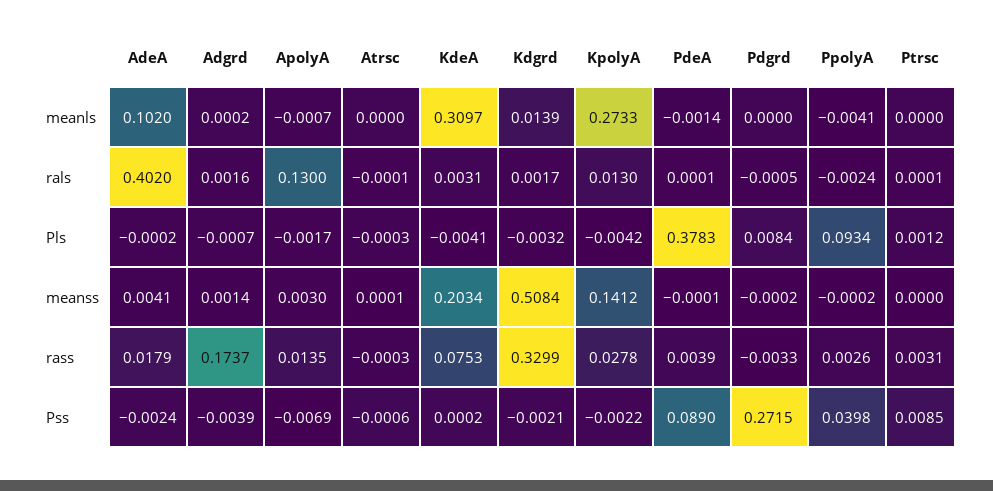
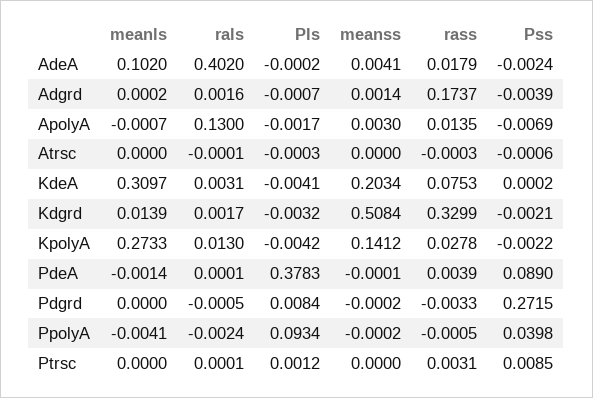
  {
    "AdeA": {
      "meanls": 0.102,
      "rals": 0.402,
      "Pls": -0.0002,
      "meanss": 0.0041,
      "rass": 0.0179,
      "Pss": -0.0024
    },
    "Adgrd": {
      "meanls": 0.0002,
      "rals": 0.0016,
      "Pls": -0.0007,
      "meanss": 0.0014,
      "rass": 0.1737,
      "Pss": -0.0039
    },
    "ApolyA": {
      "meanls": -0.0007,
      "rals": 0.13,
      "Pls": -0.0017,
      "meanss": 0.003,
      "rass": 0.0135,
      "Pss": -0.0069
    },
    "Atrsc": {
      "meanls": 0,
      "rals": -0.0001,
      "Pls": -0.0003,
-     "meanss": 0.0001,
+     "meanss": 0,
      "rass": -0.0003,
      "Pss": -0.0006
    },
    "KdeA": {
      "meanls": 0.3097,
      "rals": 0.0031,
      "Pls": -0.0041,
      "meanss": 0.2034,
      "rass": 0.0753,
      "Pss": 0.0002
    },
    "Kdgrd": {
      "meanls": 0.0139,
      "rals": 0.0017,
      "Pls": -0.0032,
      "meanss": 0.5084,
      "rass": 0.3299,
      "Pss": -0.0021
    },
    "KpolyA": {
      "meanls": 0.2733,
      "rals": 0.013,
      "Pls": -0.0042,
      "meanss": 0.1412,
      "rass": 0.0278,
      "Pss": -0.0022
    },
    "PdeA": {
      "meanls": -0.0014,
      "rals": 0.0001,
      "Pls": 0.3783,
      "meanss": -0.0001,
      "rass": 0.0039,
      "Pss": 0.089
    },
    "Pdgrd": {
      "meanls": 0,
      "rals": -0.0005,
      "Pls": 0.0084,
      "meanss": -0.0002,
      "rass": -0.0033,
      "Pss": 0.2715
    },
    "PpolyA": {
      "meanls": -0.0041,
      "rals": -0.0024,
      "Pls": 0.0934,
      "meanss": -0.0002,
-     "rass": 0.0026,
+     "rass": -0.0005,
      "Pss": 0.0398
    },
    "Ptrsc": {
      "meanls": 0,
      "rals": 0.0001,
      "Pls": 0.0012,
      "meanss": 0,
      "rass": 0.0031,
      "Pss": 0.0085
    }
  }

